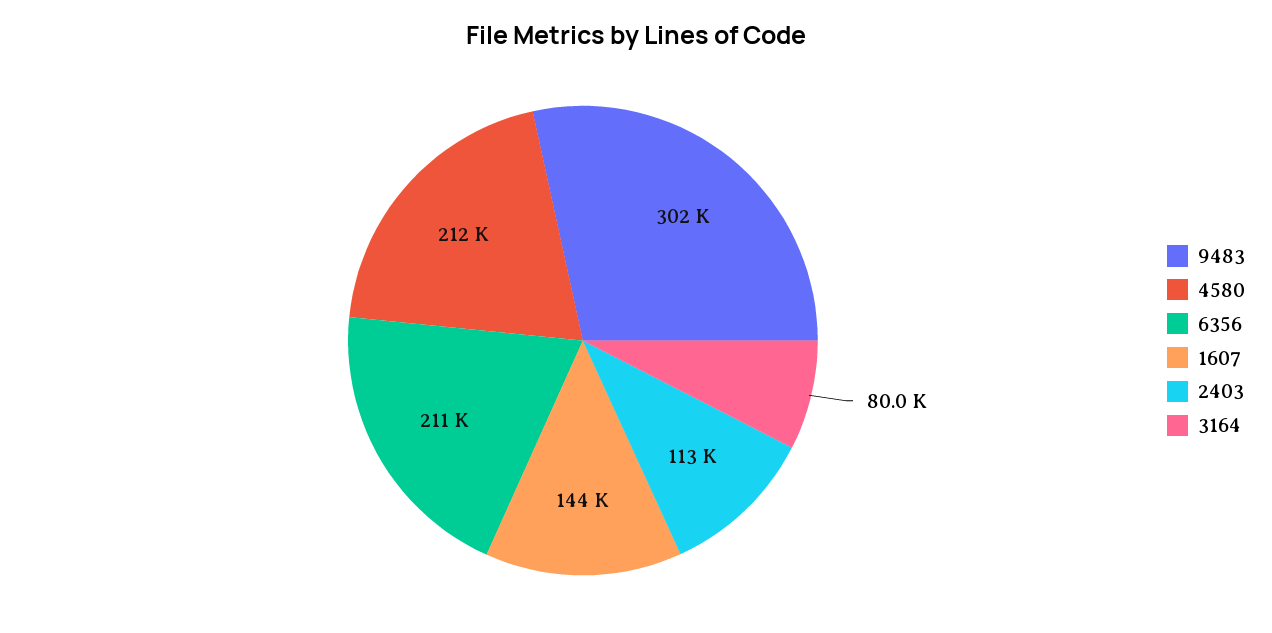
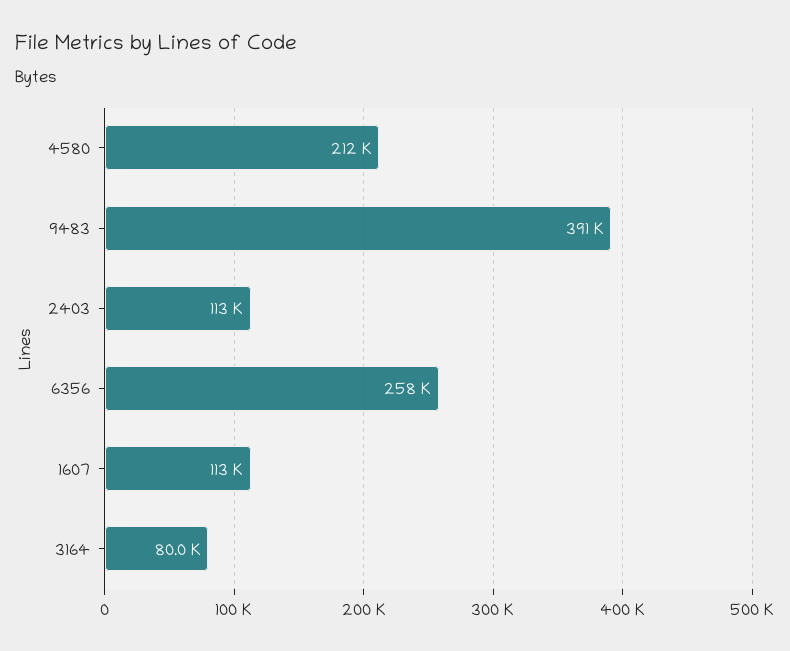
  {
-   "9483": 302000,
+   "9483": 391000,
    "4580": 212000,
-   "6356": 211000,
+   "6356": 258000,
-   "1607": 144000,
+   "1607": 113000,
    "2403": 113000,
    "3164": 80000
  }

